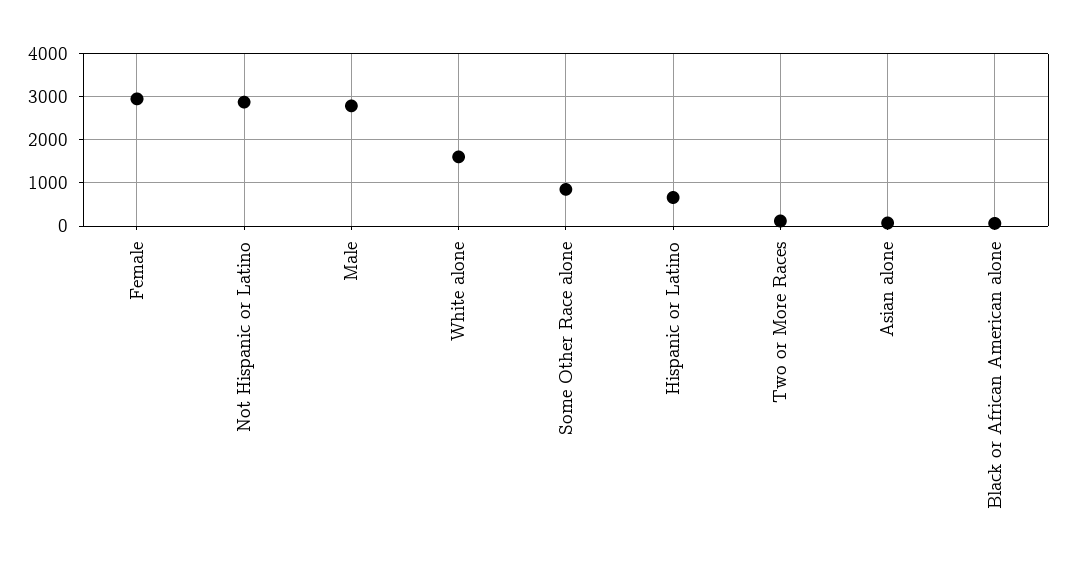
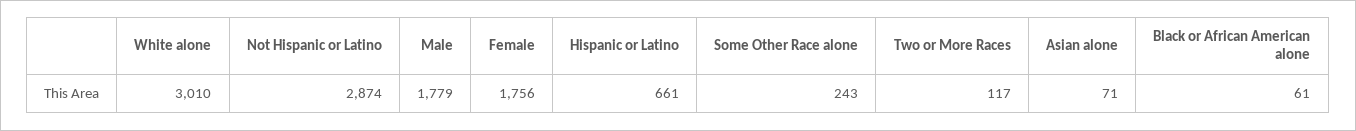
  {
-   "Female": 3000,
+   "Female": 1756,
    "Not Hispanic or Latino": 2874,
-   "Male": 2800,
+   "Male": 1779,
-   "White alone": 1600,
+   "White alone": 3010,
-   "Some Other Race alone": 800,
+   "Some Other Race alone": 243,
    "Hispanic or Latino": 661,
    "Two or More Races": 117,
    "Asian alone": 71,
    "Black or African American alone": 61
  }

